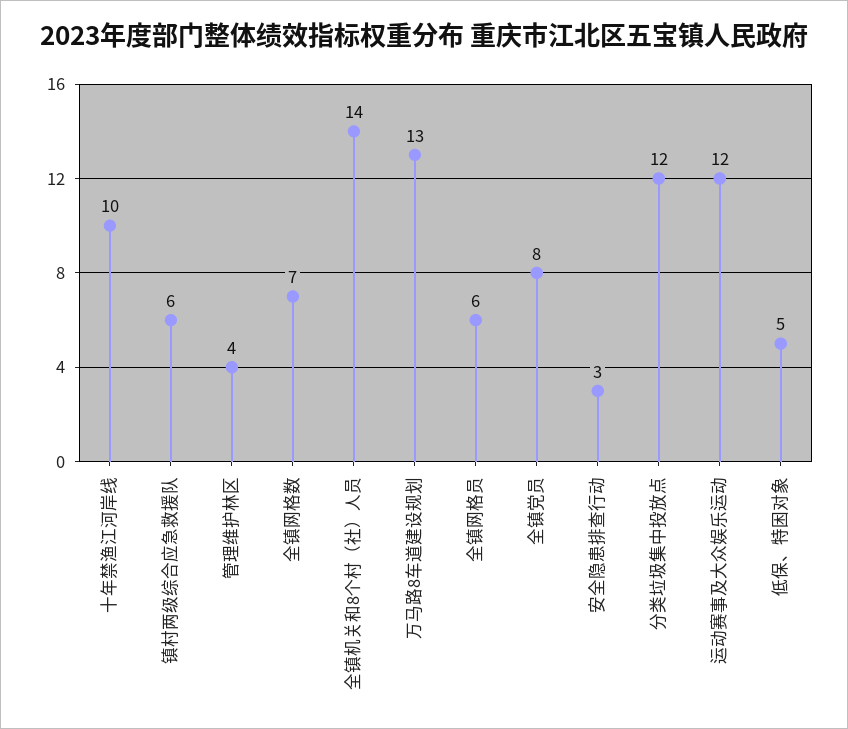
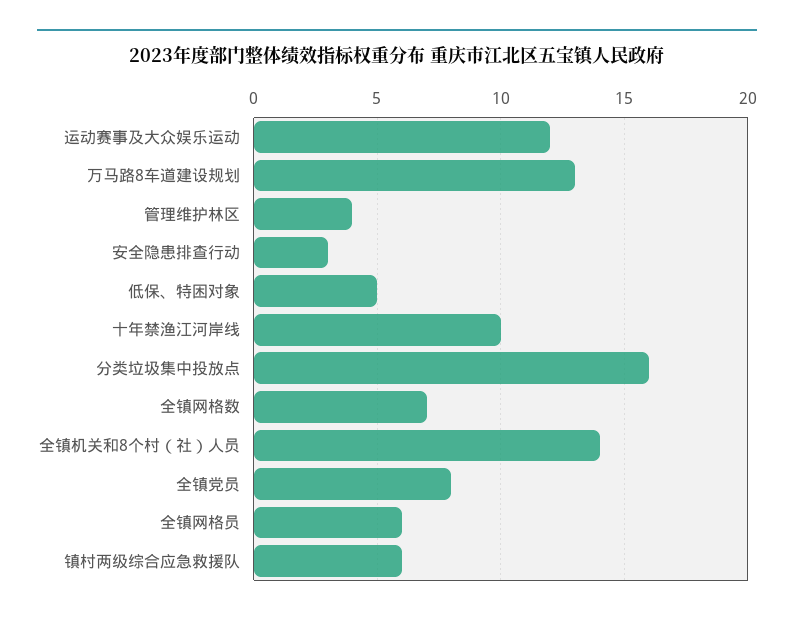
  {
    "十年禁渔江河岸线": 10,
    "镇村两级综合应急救援队": 6,
    "管理维护林区": 4,
    "全镇网格数": 7,
    "全镇机关和8个村（社）人员": 14,
    "万马路8车道建设规划": 13,
    "全镇网格员": 6,
    "全镇党员": 8,
    "安全隐患排查行动": 3,
-   "分类垃圾集中投放点": 12,
+   "分类垃圾集中投放点": 16,
    "运动赛事及大众娱乐运动": 12,
    "低保、特困对象": 5
  }

